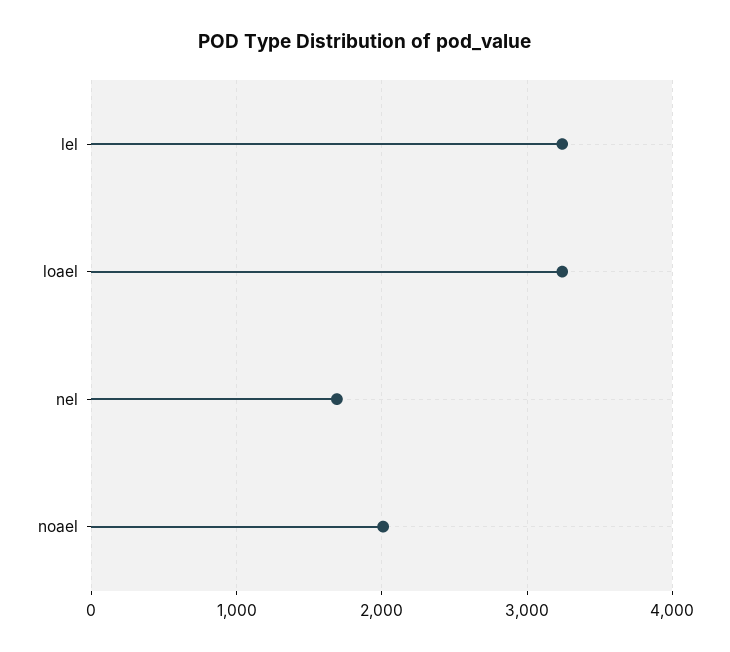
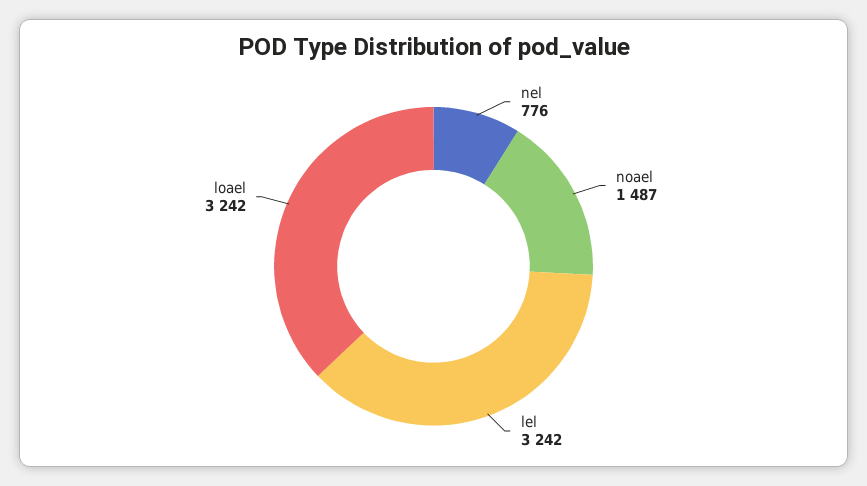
  {
    "lel": 3242,
    "loael": 3242,
-   "nel": 1700,
+   "nel": 776,
-   "noael": 2000
+   "noael": 1487
  }

